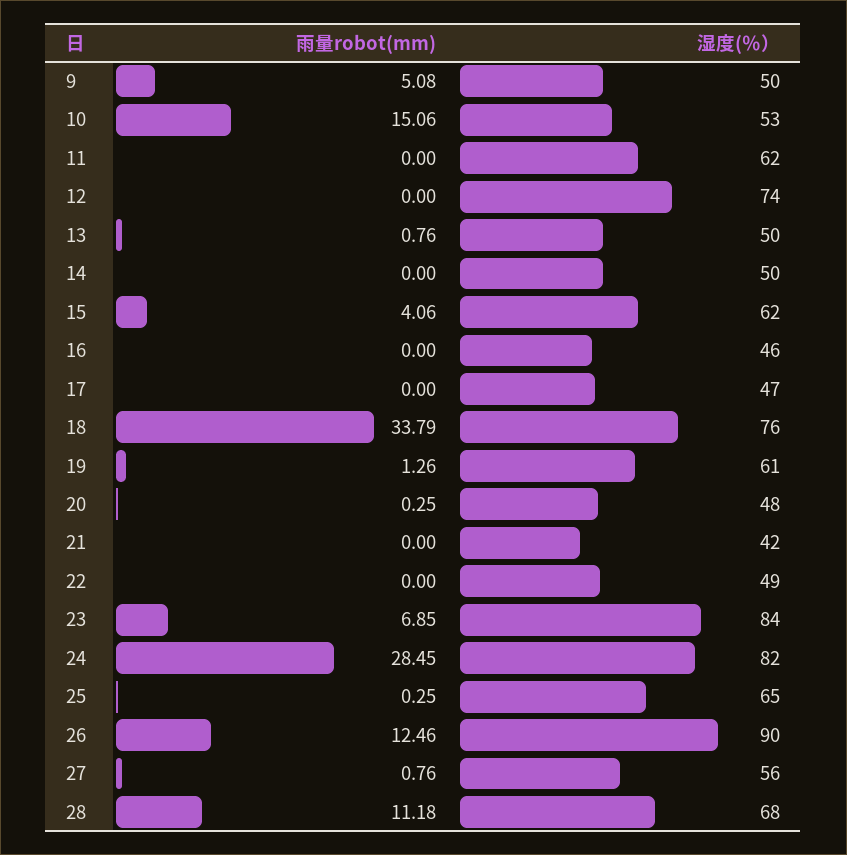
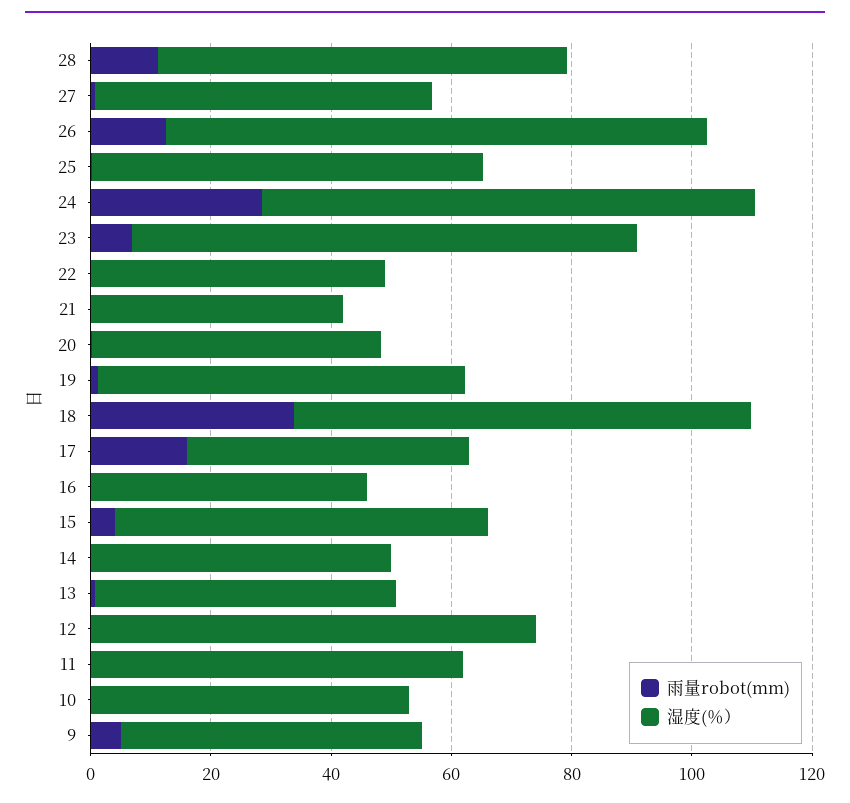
  {
    "雨量robot(mm)": {
      "9": 5.08,
-     "10": 15.06,
+     "10": 0,
      "11": 0,
      "12": 0,
      "13": 0.76,
      "14": 0,
      "15": 4.06,
      "16": 0,
-     "17": 0,
+     "17": 15,
      "18": 33.79,
      "19": 1.26,
      "20": 0.25,
      "21": 0,
      "22": 0,
      "23": 6.85,
      "24": 28.45,
      "25": 0.25,
      "26": 12.46,
      "27": 0.76,
      "28": 11.18
    },
    "湿度(％）": {
      "9": 50,
      "10": 53,
      "11": 62,
      "12": 74,
      "13": 50,
      "14": 50,
      "15": 62,
      "16": 46,
      "17": 47,
      "18": 76,
      "19": 61,
      "20": 48,
      "21": 42,
      "22": 49,
      "23": 84,
      "24": 82,
      "25": 65,
      "26": 90,
      "27": 56,
      "28": 68
    }
  }

